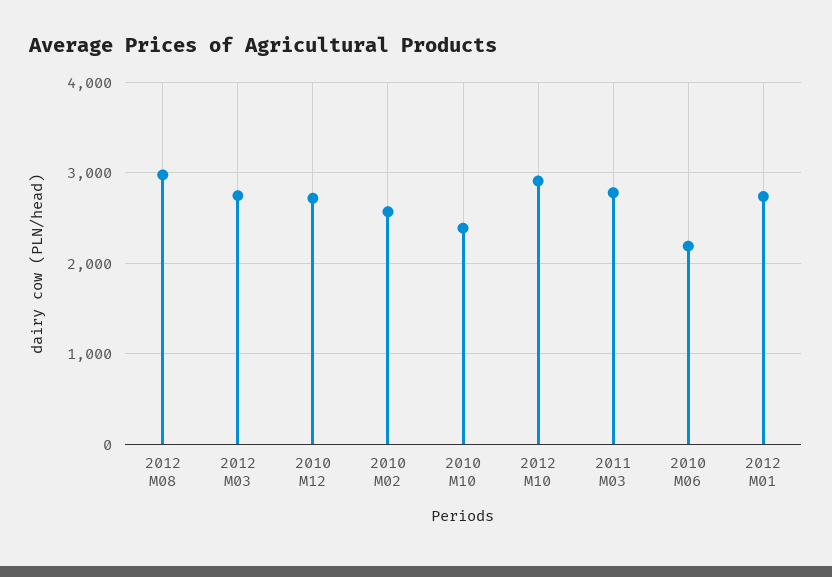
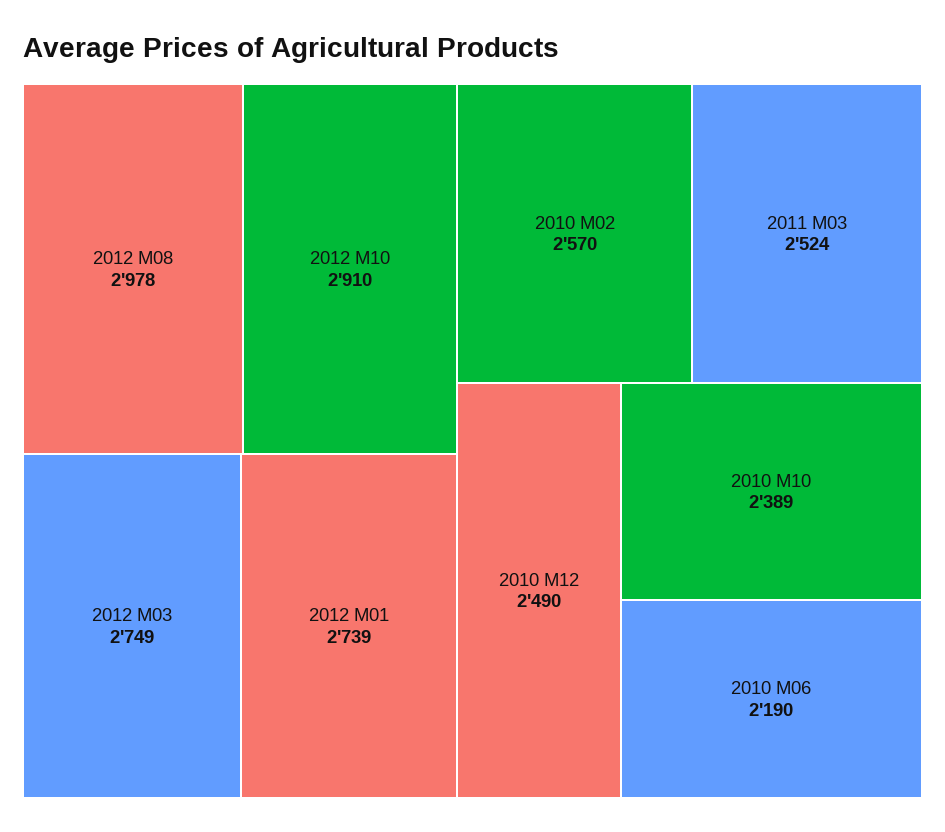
  {
    "2012 M08": 2978,
    "2012 M03": 2749,
-   "2010 M12": 2700,
+   "2010 M12": 2490,
    "2010 M02": 2570,
    "2010 M10": 2389,
    "2012 M10": 2910,
-   "2011 M03": 2800,
+   "2011 M03": 2524,
    "2010 M06": 2190,
    "2012 M01": 2739
  }

